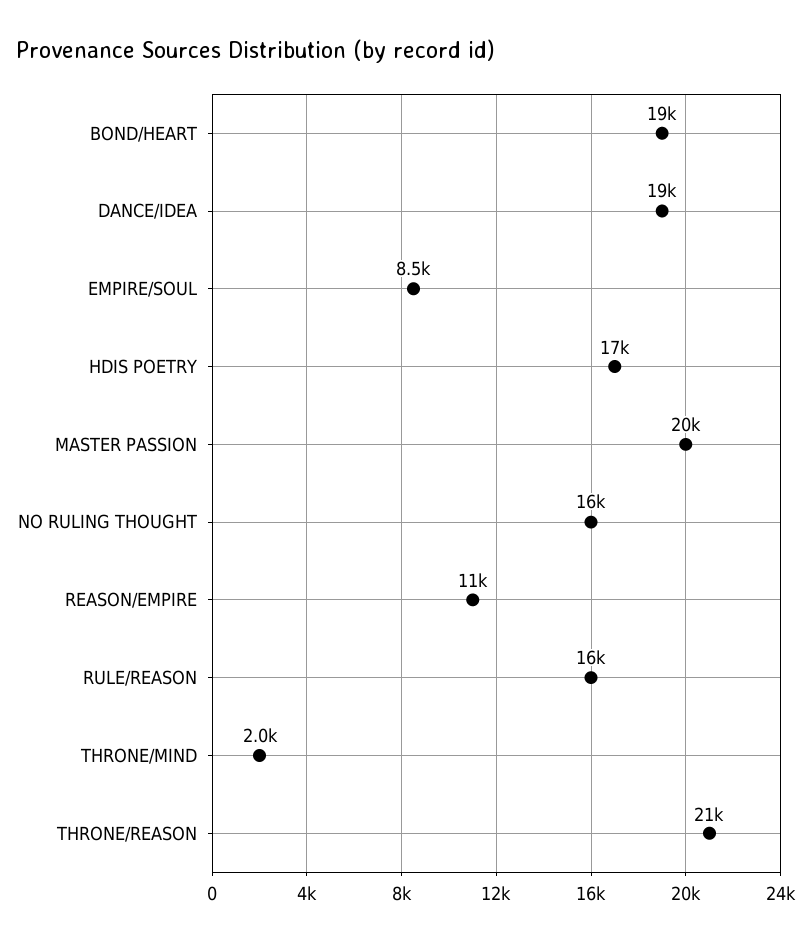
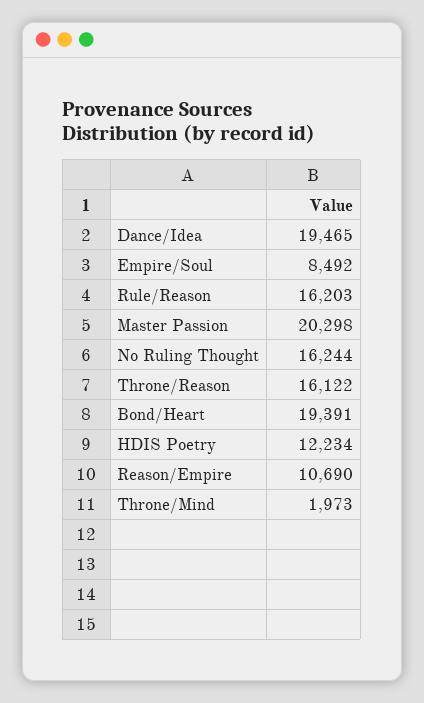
  {
    "BOND/HEART": 19391,
    "DANCE/IDEA": 19465,
    "EMPIRE/SOUL": 8492,
-   "HDIS POETRY": 17000,
+   "HDIS POETRY": 12234,
    "MASTER PASSION": 20298,
    "NO RULING THOUGHT": 16244,
    "REASON/EMPIRE": 10690,
    "RULE/REASON": 16203,
    "THRONE/MIND": 1973,
-   "THRONE/REASON": 21000
+   "THRONE/REASON": 16122
  }

